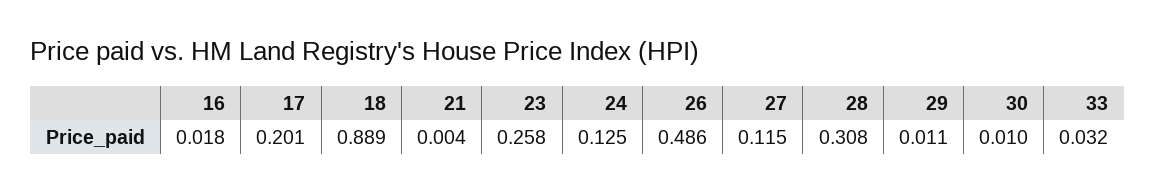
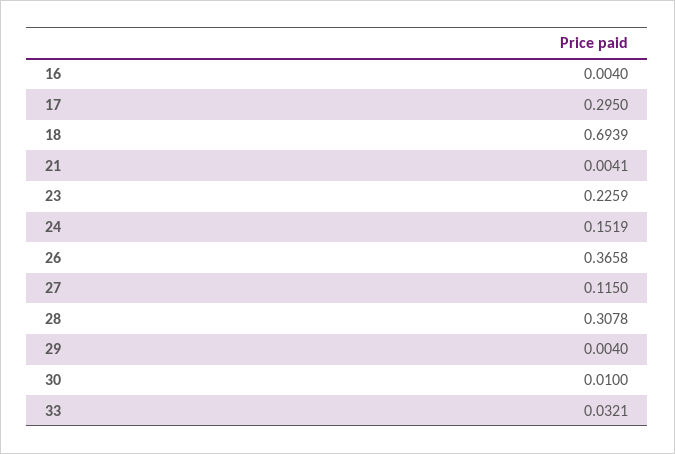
  {
-   "16": 0.018,
+   "16": 0.004,
-   "17": 0.201,
+   "17": 0.295,
-   "18": 0.889,
+   "18": 0.6939,
    "21": 0.0041,
-   "23": 0.258,
+   "23": 0.2259,
-   "24": 0.125,
+   "24": 0.1519,
-   "26": 0.486,
+   "26": 0.3658,
    "27": 0.115,
    "28": 0.3078,
-   "29": 0.011,
+   "29": 0.004,
    "30": 0.01,
    "33": 0.0321
  }

